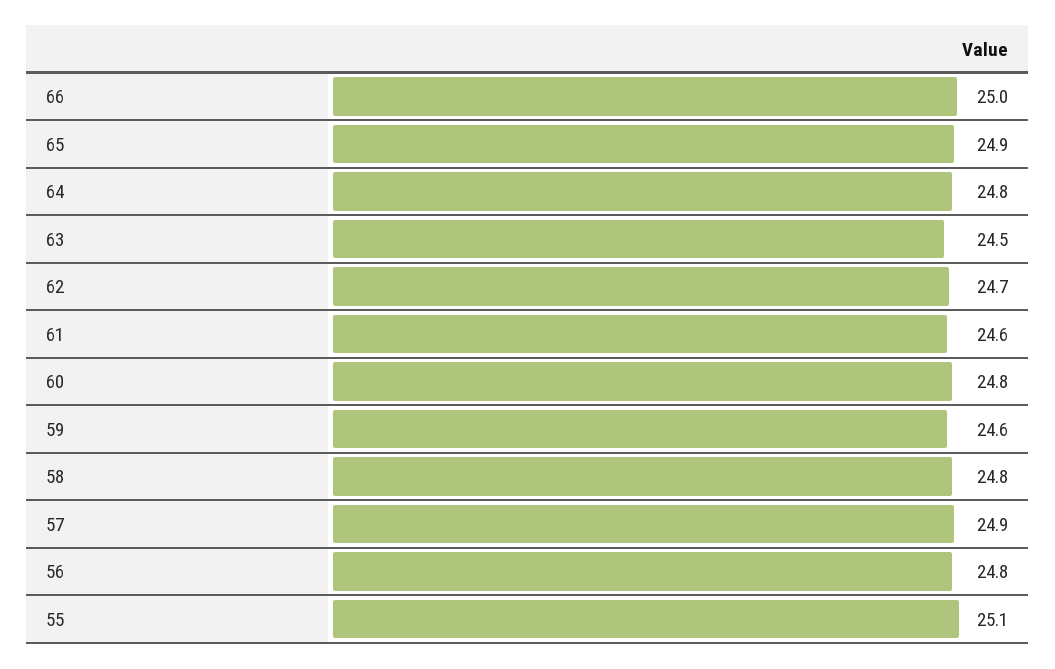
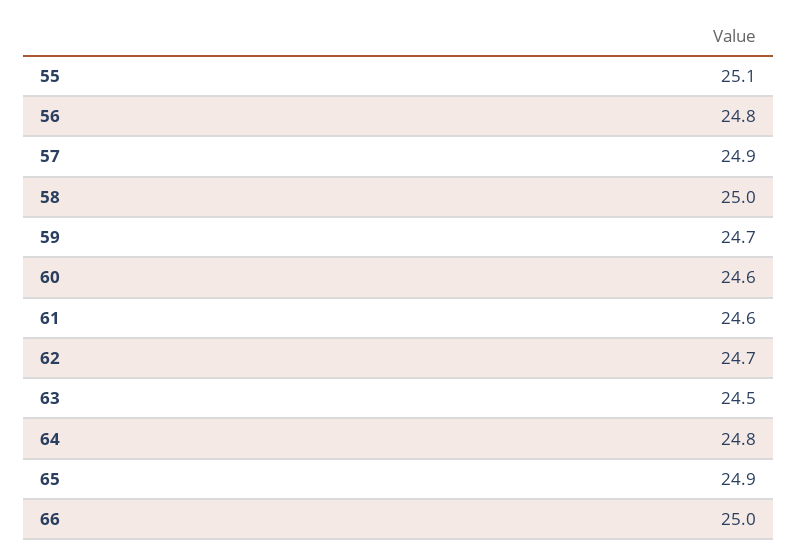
  {
    "66": 25,
    "65": 24.9,
    "64": 24.8,
    "63": 24.5,
    "62": 24.7,
    "61": 24.6,
-   "60": 24.8,
+   "60": 24.6,
-   "59": 24.6,
+   "59": 24.7,
-   "58": 24.8,
+   "58": 25,
    "57": 24.9,
    "56": 24.8,
    "55": 25.1
  }

